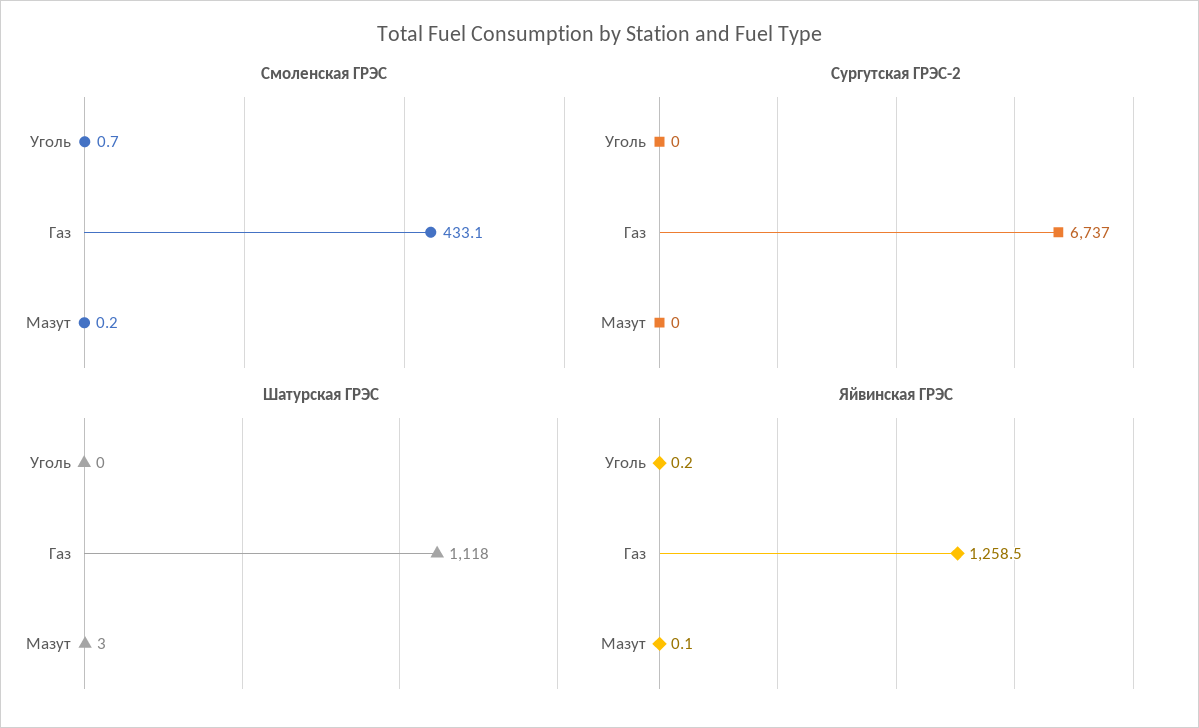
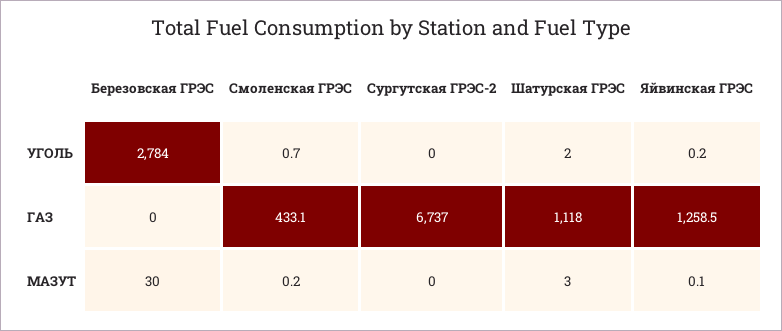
  {
    "Смоленская ГРЭС": {
      "Уголь": 0.7,
      "Газ": 433.1,
      "Мазут": 0.2
    },
    "Сургутская ГРЭС-2": {
      "Уголь": 0,
      "Газ": 6737,
      "Мазут": 0
    },
    "Шатурская ГРЭС": {
-     "Уголь": 0,
+     "Уголь": 2,
      "Газ": 1118,
      "Мазут": 3
    },
    "Яйвинская ГРЭС": {
      "Уголь": 0.2,
      "Газ": 1258.5,
      "Мазут": 0.1
-   }
+   },
+   "Березовская ГРЭС": {
+     "Уголь": 2784,
+     "Газ": 0,
+     "Мазут": 30
+   }
  }

